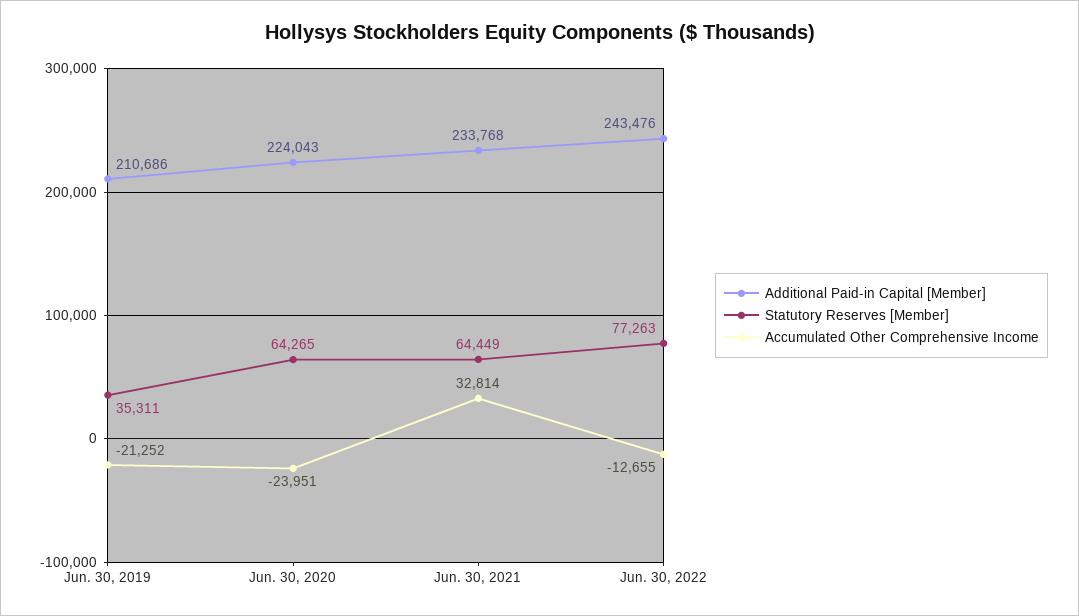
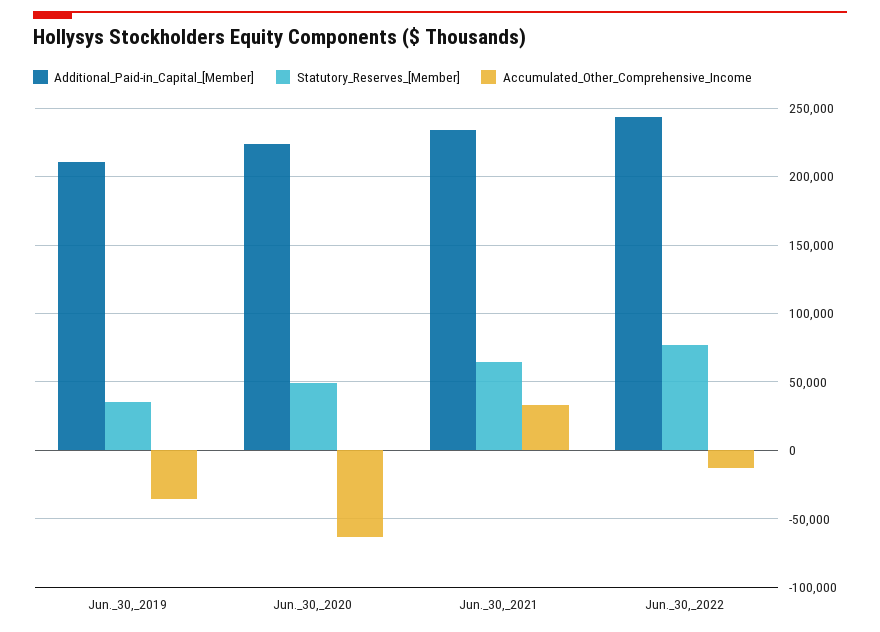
  {
    "Additional Paid-in Capital [Member]": {
      "Jun. 30, 2019": 210686,
      "Jun. 30, 2020": 224043,
      "Jun. 30, 2021": 233768,
      "Jun. 30, 2022": 243476
    },
    "Statutory Reserves [Member]": {
      "Jun. 30, 2019": 35311,
-     "Jun. 30, 2020": 64265,
+     "Jun. 30, 2020": 50000,
      "Jun. 30, 2021": 64449,
      "Jun. 30, 2022": 77263
    },
    "Accumulated Other Comprehensive Income": {
-     "Jun. 30, 2019": -21252,
+     "Jun. 30, 2019": -35000,
-     "Jun. 30, 2020": -23951,
+     "Jun. 30, 2020": -65000,
      "Jun. 30, 2021": 32814,
      "Jun. 30, 2022": -12655
    }
  }

